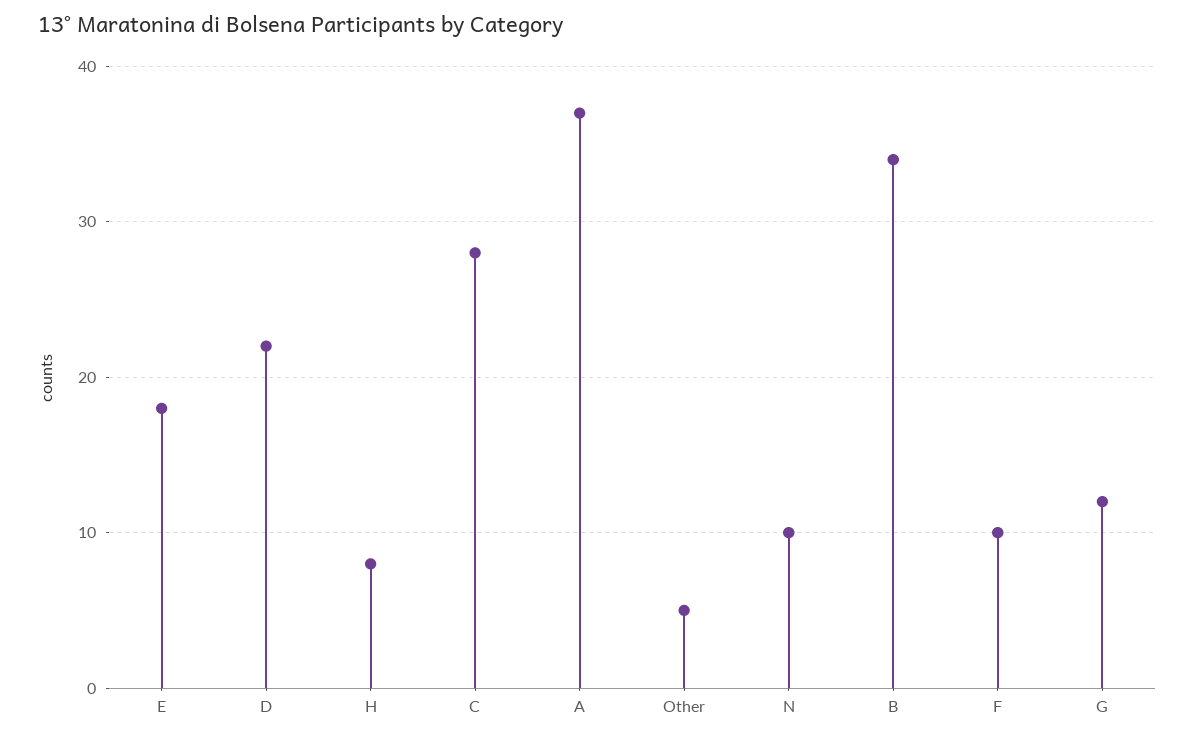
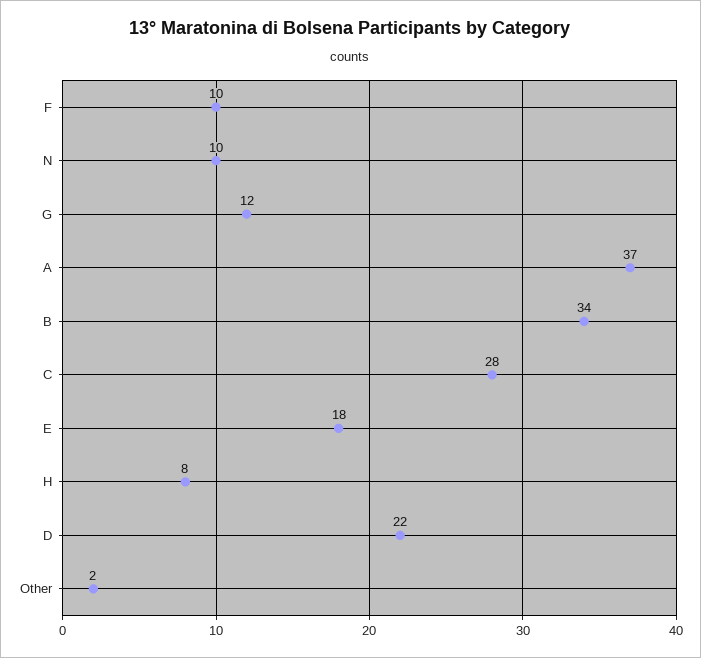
  {
    "E": 18,
    "D": 22,
    "H": 8,
    "C": 28,
    "A": 37,
-   "Other": 5,
+   "Other": 2,
    "N": 10,
    "B": 34,
    "F": 10,
    "G": 12
  }

